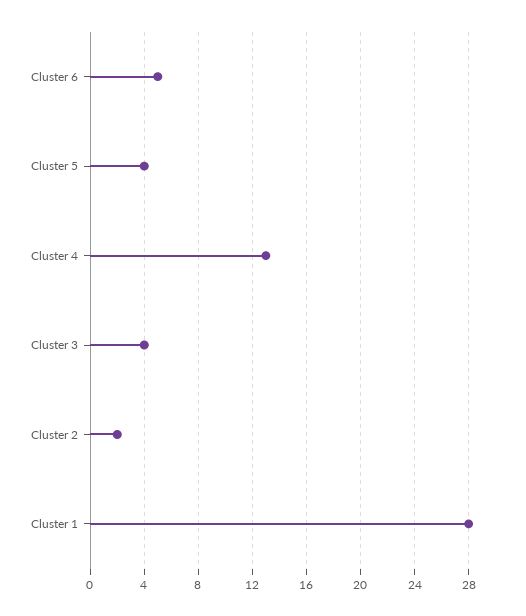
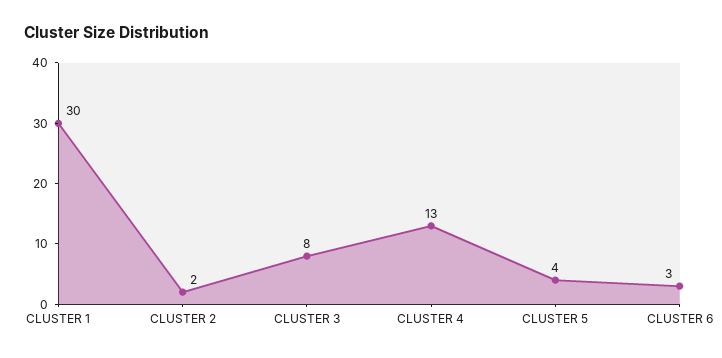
  {
-   "Cluster 6": 5,
+   "Cluster 6": 3,
    "Cluster 5": 4,
    "Cluster 4": 13,
-   "Cluster 3": 4,
+   "Cluster 3": 8,
    "Cluster 2": 2,
-   "Cluster 1": 28
+   "Cluster 1": 30
  }

